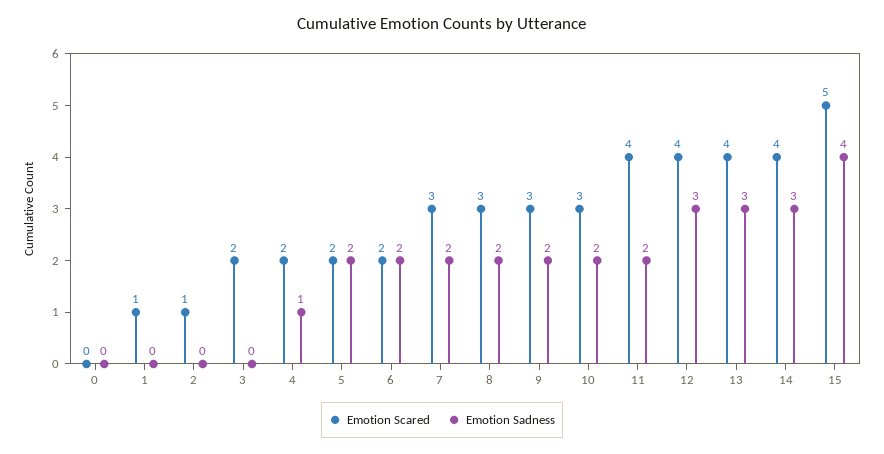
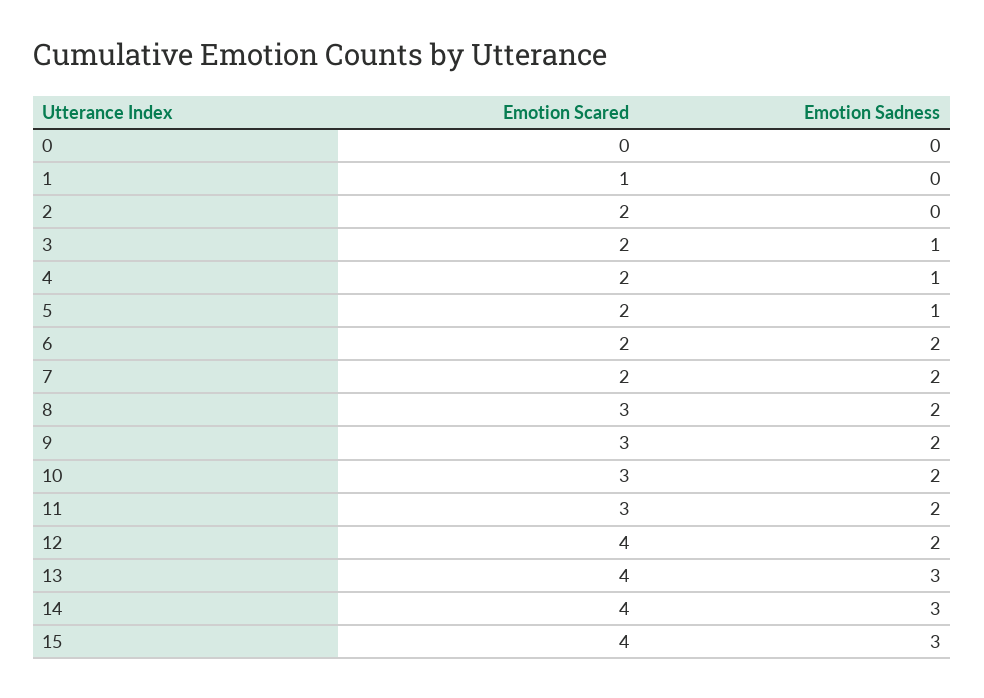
  {
    "Emotion Scared": {
      "0": 0,
      "1": 1,
-     "2": 1,
+     "2": 2,
      "3": 2,
      "4": 2,
      "5": 2,
      "6": 2,
-     "7": 3,
+     "7": 2,
      "8": 3,
      "9": 3,
      "10": 3,
-     "11": 4,
+     "11": 3,
      "12": 4,
      "13": 4,
      "14": 4,
-     "15": 5
+     "15": 4
    },
    "Emotion Sadness": {
      "0": 0,
      "1": 0,
      "2": 0,
-     "3": 0,
+     "3": 1,
      "4": 1,
-     "5": 2,
+     "5": 1,
      "6": 2,
      "7": 2,
      "8": 2,
      "9": 2,
      "10": 2,
      "11": 2,
-     "12": 3,
+     "12": 2,
      "13": 3,
      "14": 3,
-     "15": 4
+     "15": 3
    }
  }

